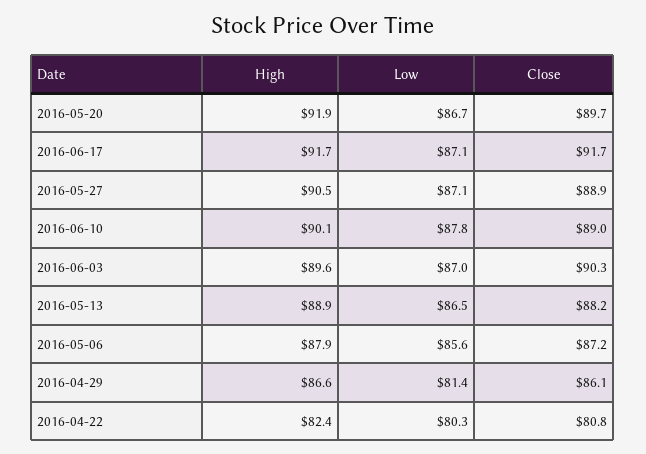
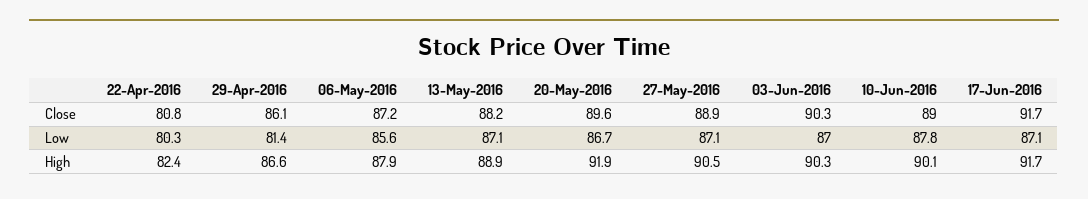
  {
    "High": {
      "2016-05-20": 91.9,
      "2016-06-17": 91.7,
      "2016-05-27": 90.5,
      "2016-06-10": 90.1,
-     "2016-06-03": 89.6,
+     "2016-06-03": 90.3,
      "2016-05-13": 88.9,
      "2016-05-06": 87.9,
      "2016-04-29": 86.6,
      "2016-04-22": 82.4
    },
    "Low": {
      "2016-05-20": 86.7,
      "2016-06-17": 87.1,
      "2016-05-27": 87.1,
      "2016-06-10": 87.8,
      "2016-06-03": 87,
-     "2016-05-13": 86.5,
+     "2016-05-13": 87.1,
      "2016-05-06": 85.6,
      "2016-04-29": 81.4,
      "2016-04-22": 80.3
    },
    "Close": {
-     "2016-05-20": 89.7,
+     "2016-05-20": 89.6,
      "2016-06-17": 91.7,
      "2016-05-27": 88.9,
      "2016-06-10": 89,
      "2016-06-03": 90.3,
      "2016-05-13": 88.2,
      "2016-05-06": 87.2,
      "2016-04-29": 86.1,
      "2016-04-22": 80.8
    }
  }

